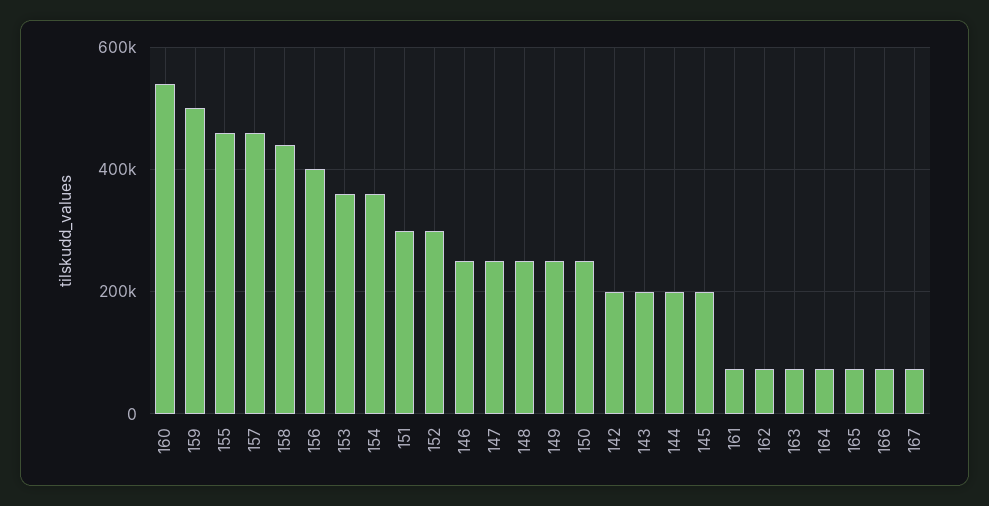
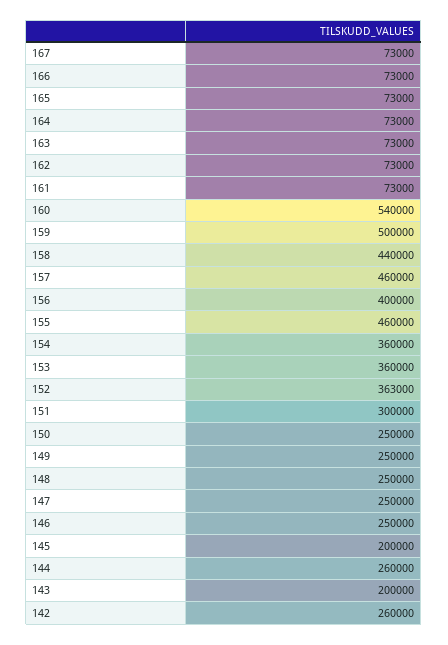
  {
    "160": 540000,
    "159": 500000,
    "155": 460000,
    "157": 460000,
    "158": 440000,
    "156": 400000,
    "153": 360000,
    "154": 360000,
    "151": 300000,
-   "152": 300000,
+   "152": 363000,
    "146": 250000,
    "147": 250000,
    "148": 250000,
    "149": 250000,
    "150": 250000,
-   "142": 200000,
+   "142": 260000,
    "143": 200000,
-   "144": 200000,
+   "144": 260000,
    "145": 200000,
    "161": 73000,
    "162": 73000,
    "163": 73000,
    "164": 73000,
    "165": 73000,
    "166": 73000,
    "167": 73000
  }

